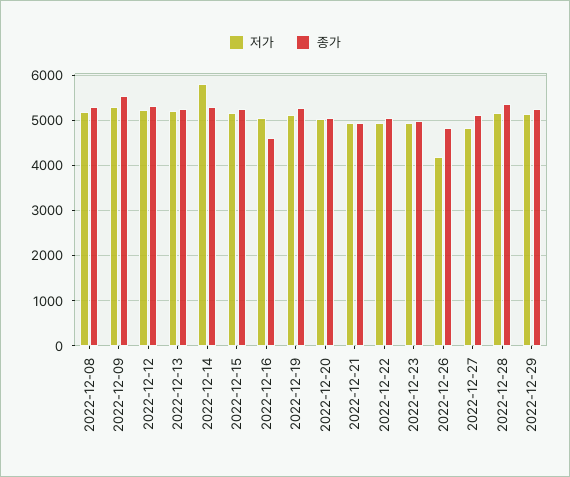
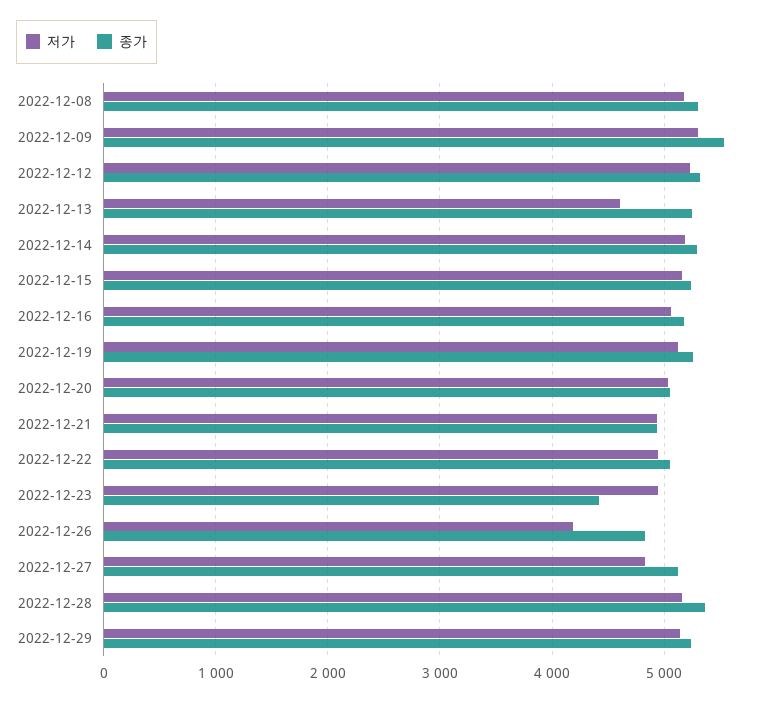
  {
    "저가": {
      "2022-12-08": 5200,
      "2022-12-09": 5300,
      "2022-12-12": 5200,
-     "2022-12-13": 5200,
+     "2022-12-13": 4600,
-     "2022-12-14": 5800,
+     "2022-12-14": 5200,
      "2022-12-15": 5200,
      "2022-12-16": 5100,
      "2022-12-19": 5100,
      "2022-12-20": 5000,
      "2022-12-21": 4900,
      "2022-12-22": 4900,
      "2022-12-23": 4900,
      "2022-12-26": 4200,
      "2022-12-27": 4800,
      "2022-12-28": 5200,
      "2022-12-29": 5100
    },
    "종가": {
      "2022-12-08": 5300,
      "2022-12-09": 5500,
      "2022-12-12": 5300,
      "2022-12-13": 5300,
      "2022-12-14": 5300,
      "2022-12-15": 5200,
-     "2022-12-16": 4600,
+     "2022-12-16": 5200,
      "2022-12-19": 5300,
      "2022-12-20": 5100,
      "2022-12-21": 4900,
      "2022-12-22": 5100,
-     "2022-12-23": 5000,
+     "2022-12-23": 4400,
      "2022-12-26": 4800,
      "2022-12-27": 5100,
      "2022-12-28": 5400,
      "2022-12-29": 5200
    }
  }

